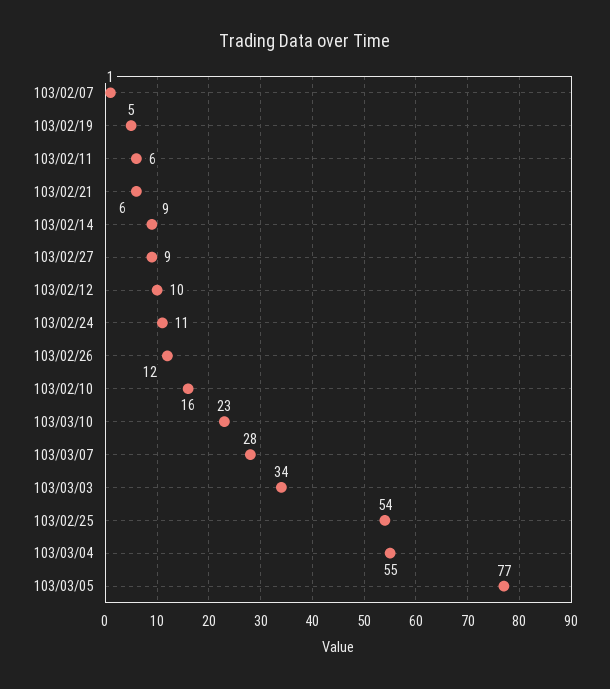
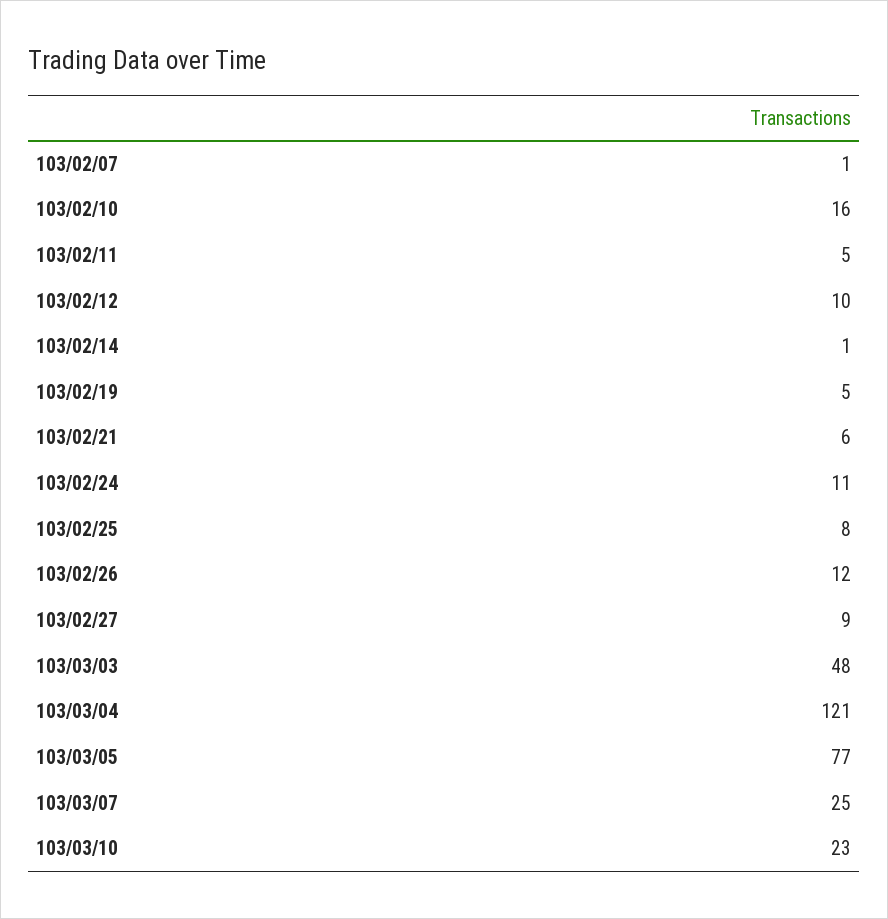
  {
    "103/02/07": 1,
    "103/02/19": 5,
-   "103/02/11": 6,
+   "103/02/11": 5,
    "103/02/21": 6,
-   "103/02/14": 9,
+   "103/02/14": 1,
    "103/02/27": 9,
    "103/02/12": 10,
    "103/02/24": 11,
    "103/02/26": 12,
    "103/02/10": 16,
    "103/03/10": 23,
-   "103/03/07": 28,
+   "103/03/07": 25,
-   "103/03/03": 34,
+   "103/03/03": 48,
-   "103/02/25": 54,
+   "103/02/25": 8,
-   "103/03/04": 55,
+   "103/03/04": 121,
    "103/03/05": 77
  }

